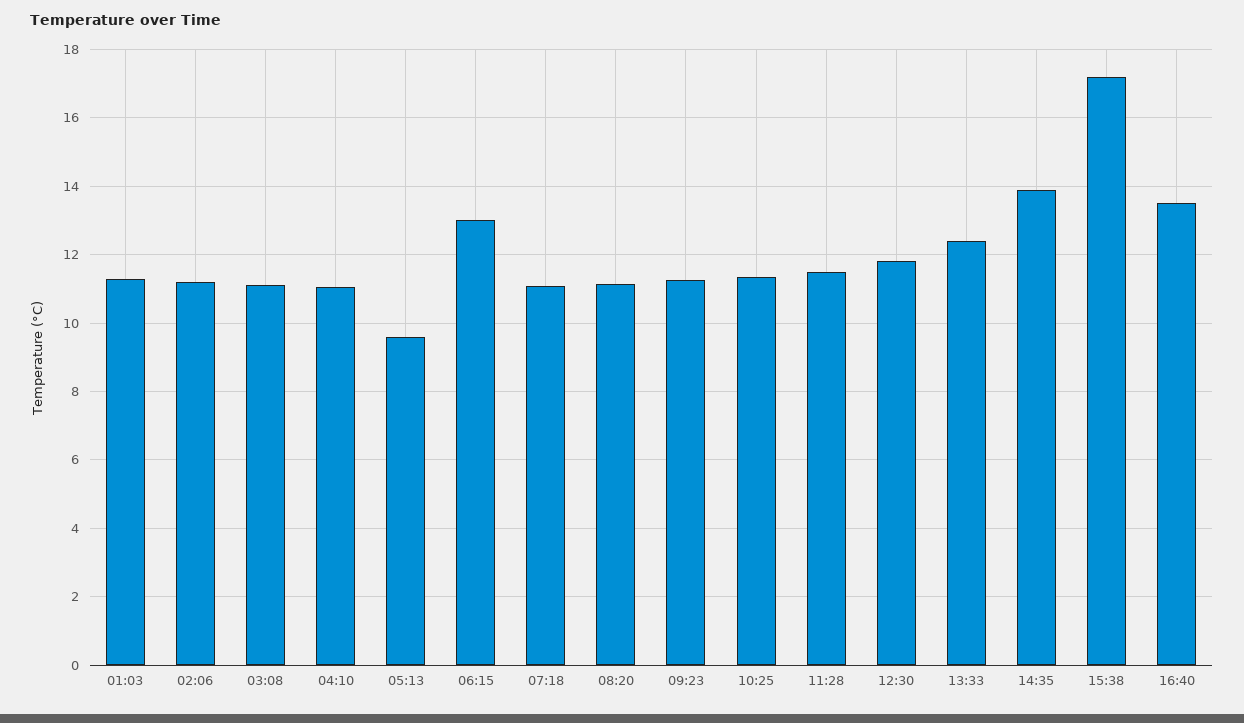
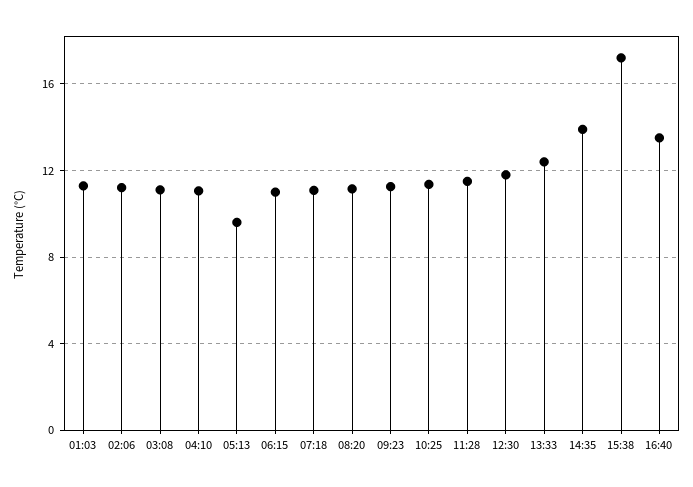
  {
    "01:03": 11.2,
    "02:06": 11.2,
    "03:08": 11.2,
    "04:10": 11,
    "05:13": 9.6,
-   "06:15": 13,
+   "06:15": 11,
    "07:18": 11,
    "08:20": 11.2,
    "09:23": 11.2,
    "10:25": 11.4,
    "11:28": 11.6,
    "12:30": 11.8,
    "13:33": 12.4,
    "14:35": 14,
    "15:38": 17.2,
    "16:40": 13.6
  }

